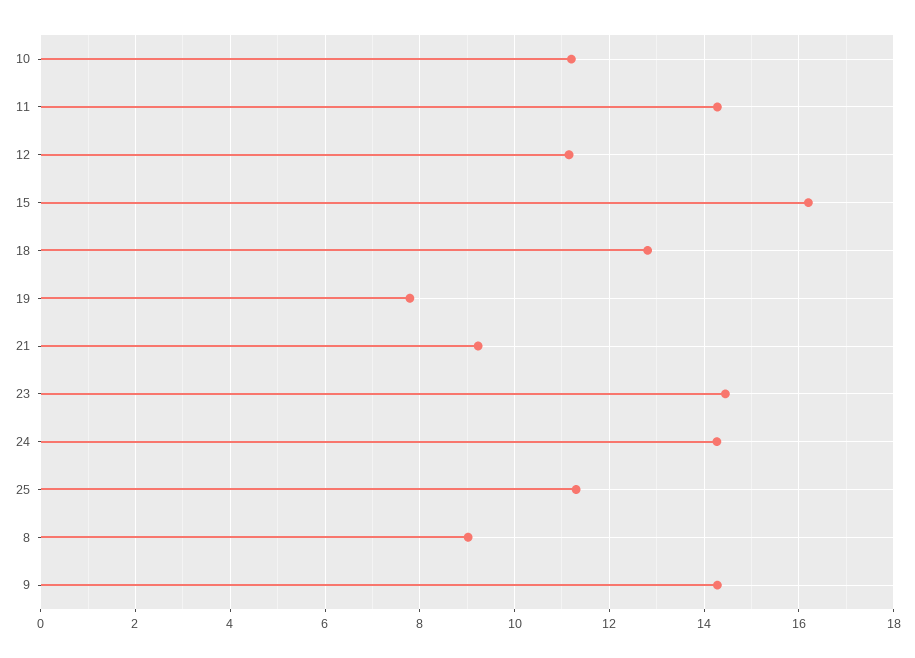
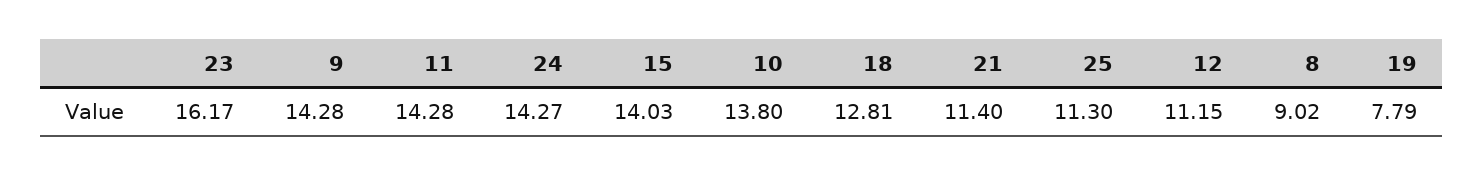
  {
-   "10": 11.2,
+   "10": 13.8,
    "11": 14.28,
    "12": 11.15,
-   "15": 16.2,
+   "15": 14.03,
    "18": 12.81,
    "19": 7.79,
-   "21": 9.2,
+   "21": 11.4,
-   "23": 14.4,
+   "23": 16.17,
    "24": 14.27,
    "25": 11.3,
    "8": 9.02,
    "9": 14.28
  }

